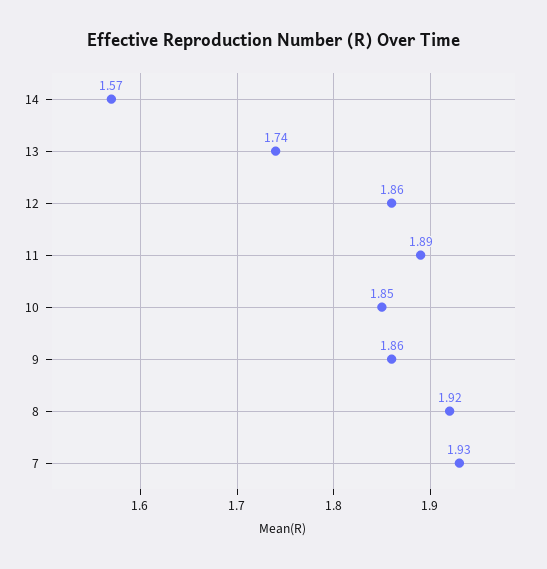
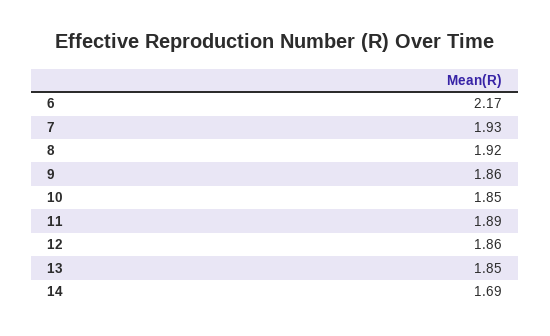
  {
-   "14": 1.57,
+   "14": 1.69,
-   "13": 1.74,
+   "13": 1.85,
    "12": 1.86,
    "11": 1.89,
    "10": 1.85,
    "9": 1.86,
    "8": 1.92,
-   "7": 1.93
+   "7": 1.93,
+   "6": 2.17
  }

